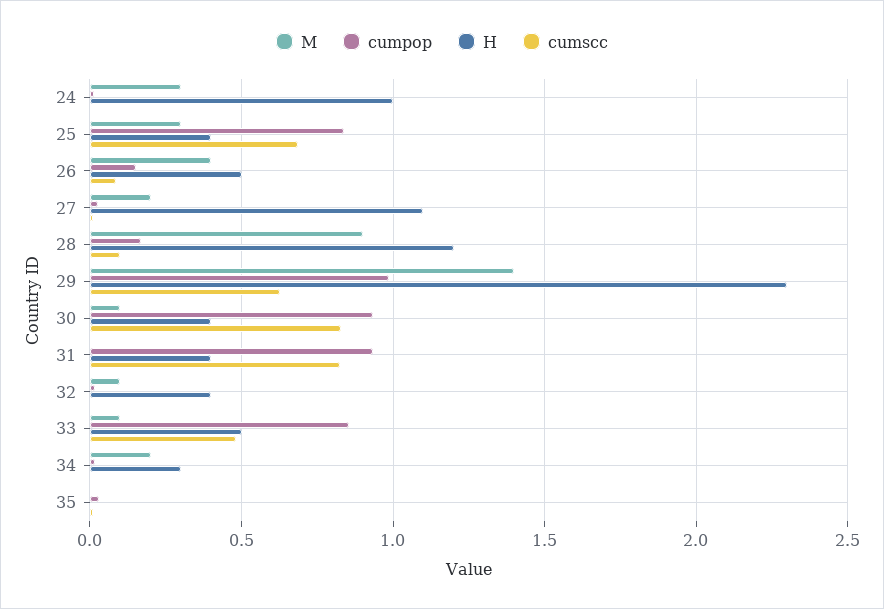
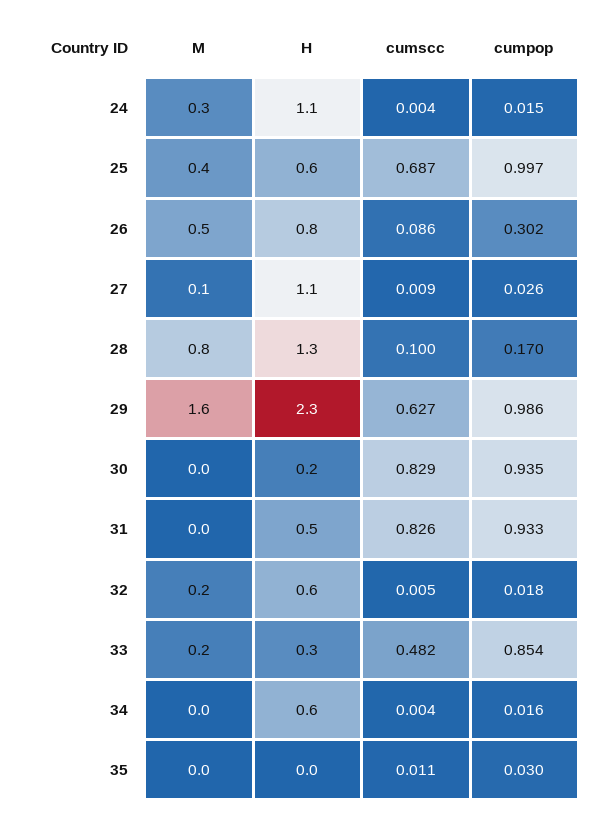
  {
    "M": {
      "24": 0.3,
-     "25": 0.3,
+     "25": 0.4,
-     "26": 0.4,
+     "26": 0.5,
-     "27": 0.2,
+     "27": 0.1,
-     "28": 0.9,
+     "28": 0.8,
-     "29": 1.4,
+     "29": 1.6,
-     "30": 0.1,
+     "30": 0,
      "31": 0,
-     "32": 0.1,
+     "32": 0.2,
-     "33": 0.1,
+     "33": 0.2,
-     "34": 0.2,
+     "34": 0,
      "35": 0
    },
    "cumpop": {
      "24": 0.015,
-     "25": 0.85,
+     "25": 0.997,
-     "26": 0.15,
+     "26": 0.302,
      "27": 0.026,
      "28": 0.17,
      "29": 0.986,
      "30": 0.935,
      "31": 0.933,
      "32": 0.018,
      "33": 0.854,
      "34": 0.016,
      "35": 0.03
    },
    "H": {
-     "24": 1,
+     "24": 1.1,
-     "25": 0.4,
+     "25": 0.6,
-     "26": 0.5,
+     "26": 0.8,
      "27": 1.1,
-     "28": 1.2,
+     "28": 1.3,
      "29": 2.3,
-     "30": 0.4,
+     "30": 0.2,
-     "31": 0.4,
+     "31": 0.5,
-     "32": 0.4,
+     "32": 0.6,
-     "33": 0.5,
+     "33": 0.3,
-     "34": 0.3,
+     "34": 0.6,
      "35": 0
    },
    "cumscc": {
      "24": 0.004,
      "25": 0.687,
      "26": 0.086,
      "27": 0.009,
      "28": 0.1,
      "29": 0.627,
      "30": 0.829,
      "31": 0.826,
      "32": 0.005,
      "33": 0.482,
      "34": 0.004,
      "35": 0.011
    }
  }

